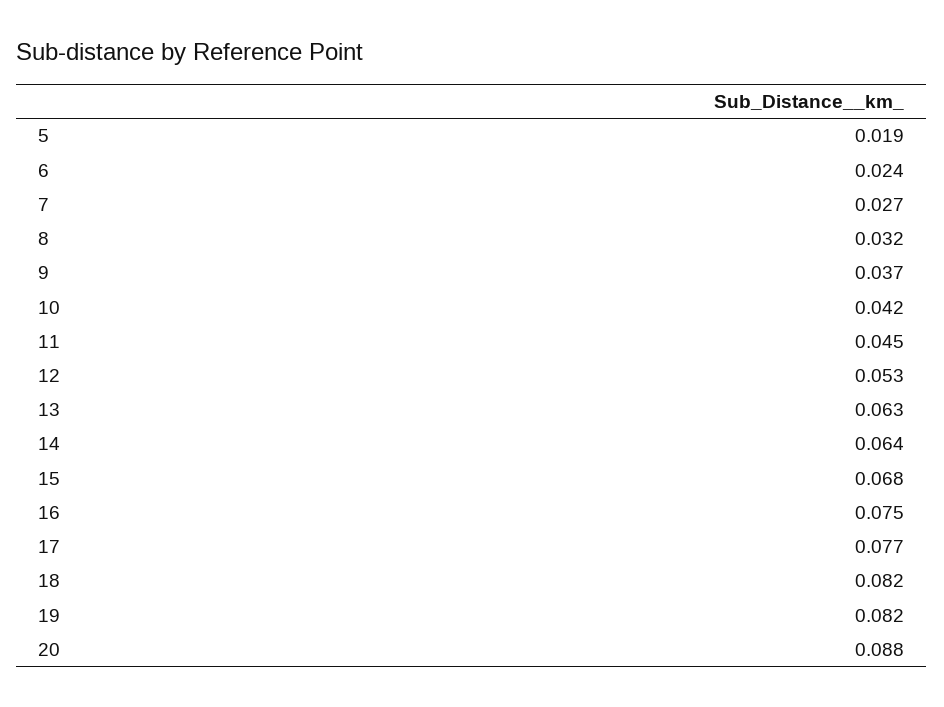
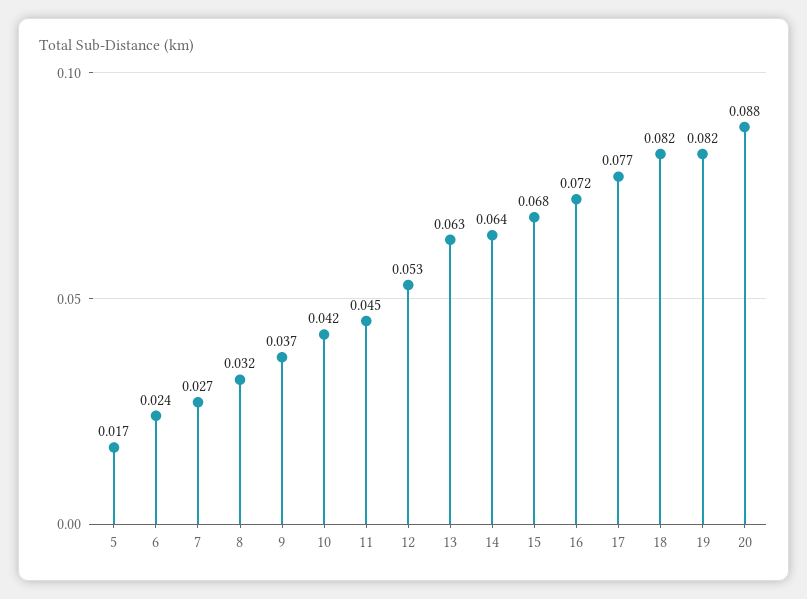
  {
-   "5": 0.019,
+   "5": 0.017,
    "6": 0.024,
    "7": 0.027,
    "8": 0.032,
    "9": 0.037,
    "10": 0.042,
    "11": 0.045,
    "12": 0.053,
    "13": 0.063,
    "14": 0.064,
    "15": 0.068,
-   "16": 0.075,
+   "16": 0.072,
    "17": 0.077,
    "18": 0.082,
    "19": 0.082,
    "20": 0.088
  }

